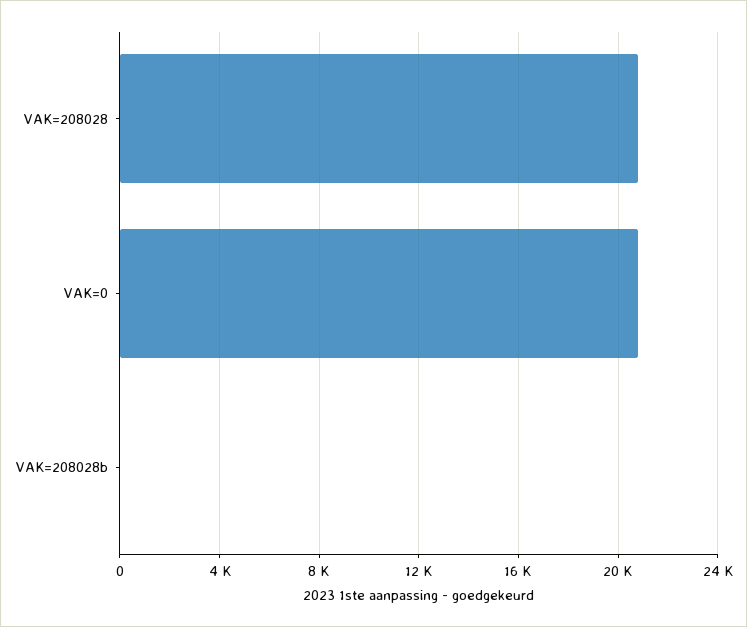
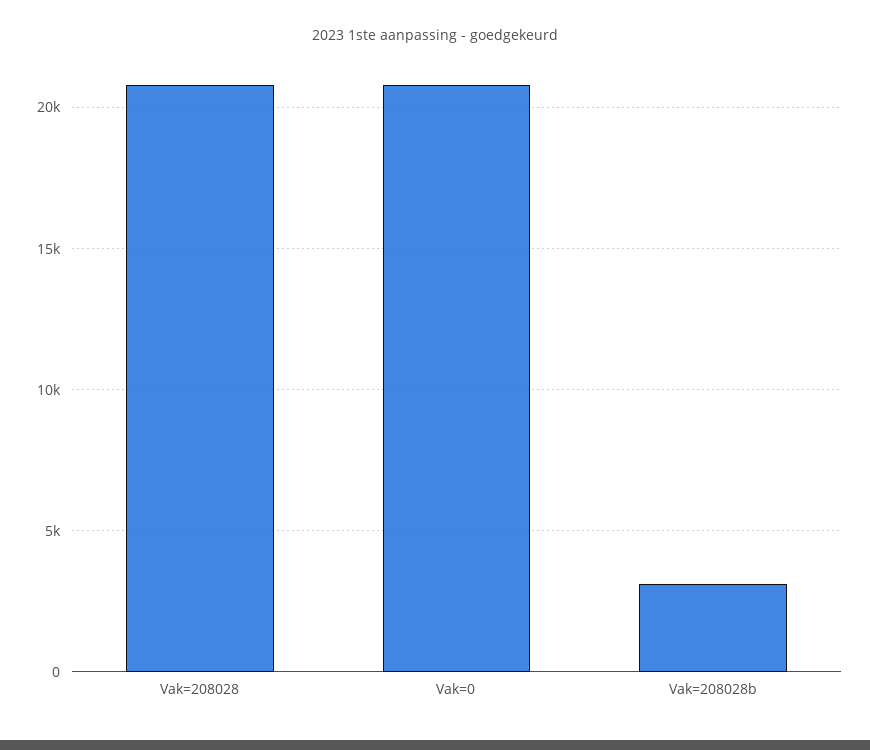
  {
    "VAK=208028": 21000,
    "VAK=0": 21000,
-   "VAK=208028b": 0
+   "VAK=208028b": 3000
  }

